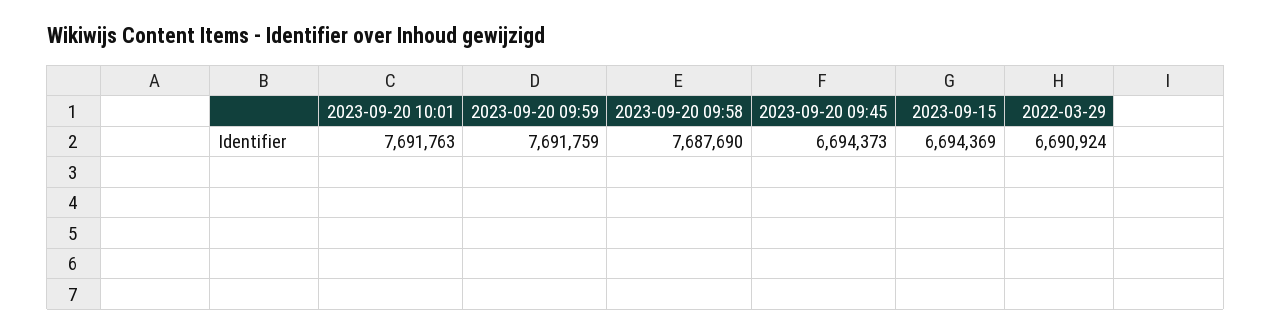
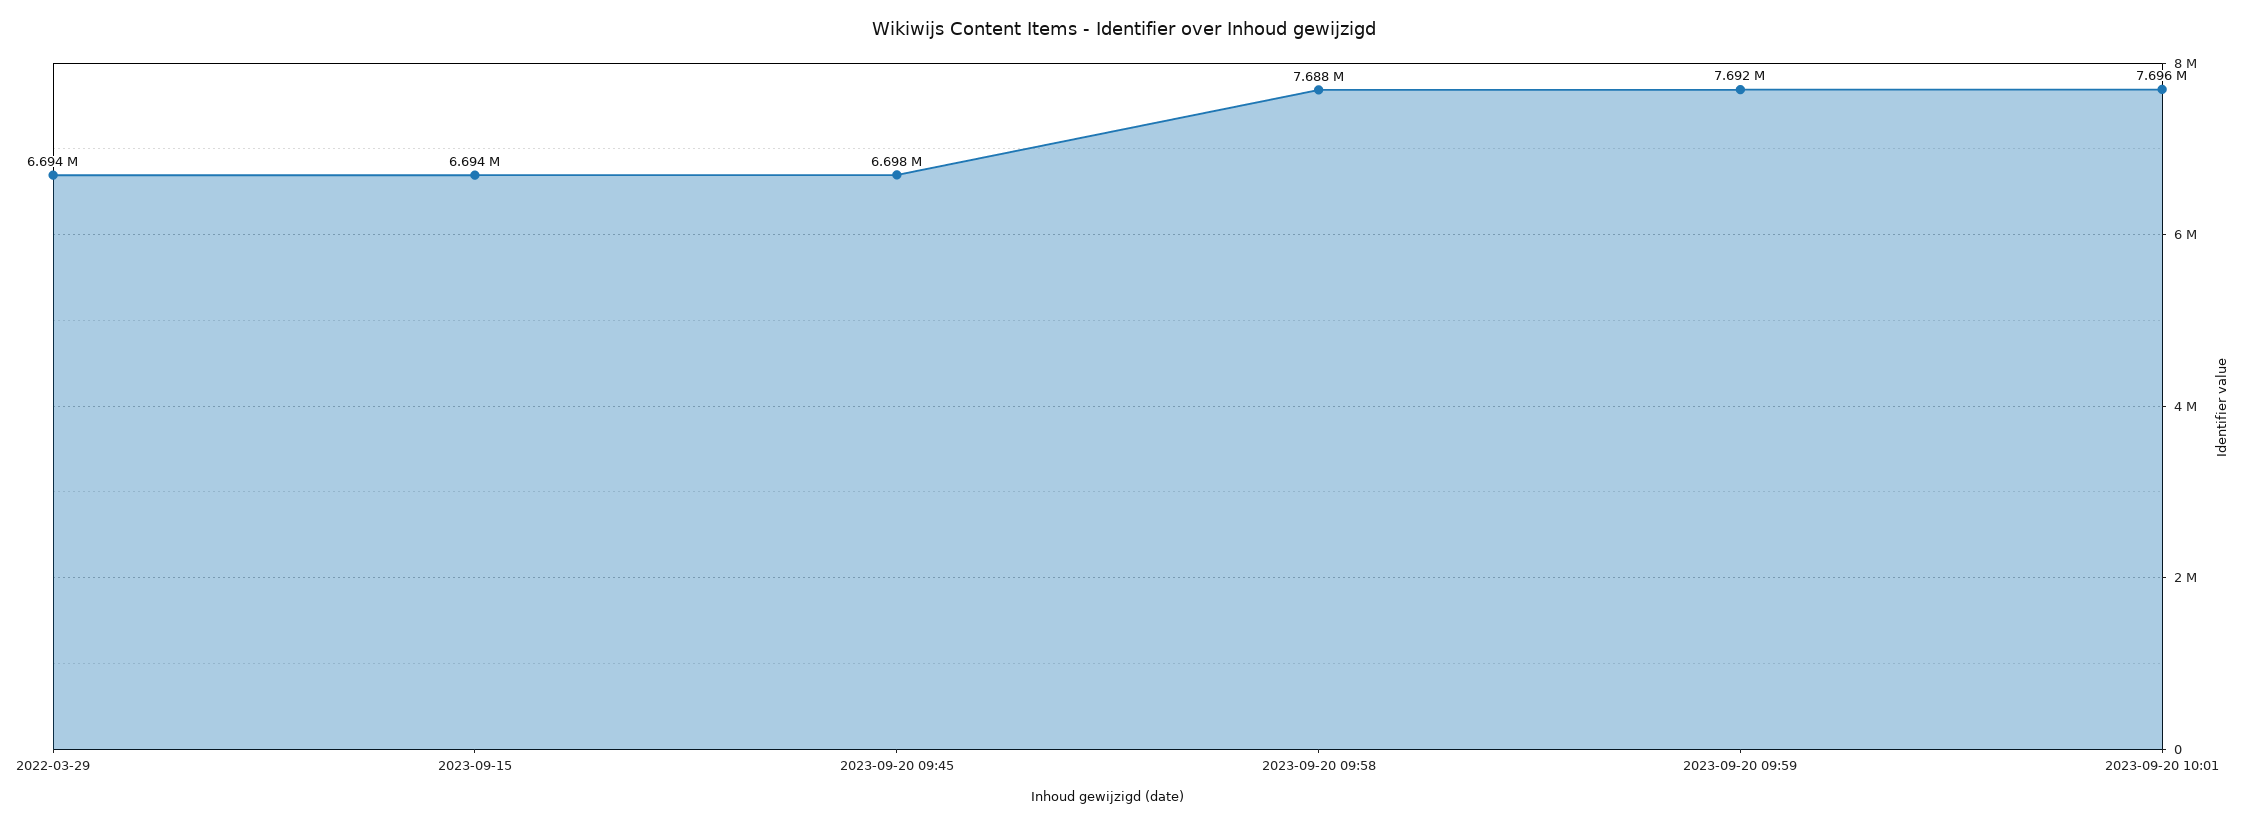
  {
-   "2023-09-20 10:01": 7691763,
+   "2023-09-20 10:01": 7696000,
    "2023-09-20 09:59": 7691759,
    "2023-09-20 09:58": 7687690,
-   "2023-09-20 09:45": 6694373,
+   "2023-09-20 09:45": 6698000,
    "2023-09-15": 6694369,
-   "2022-03-29": 6690924
+   "2022-03-29": 6694000
  }

